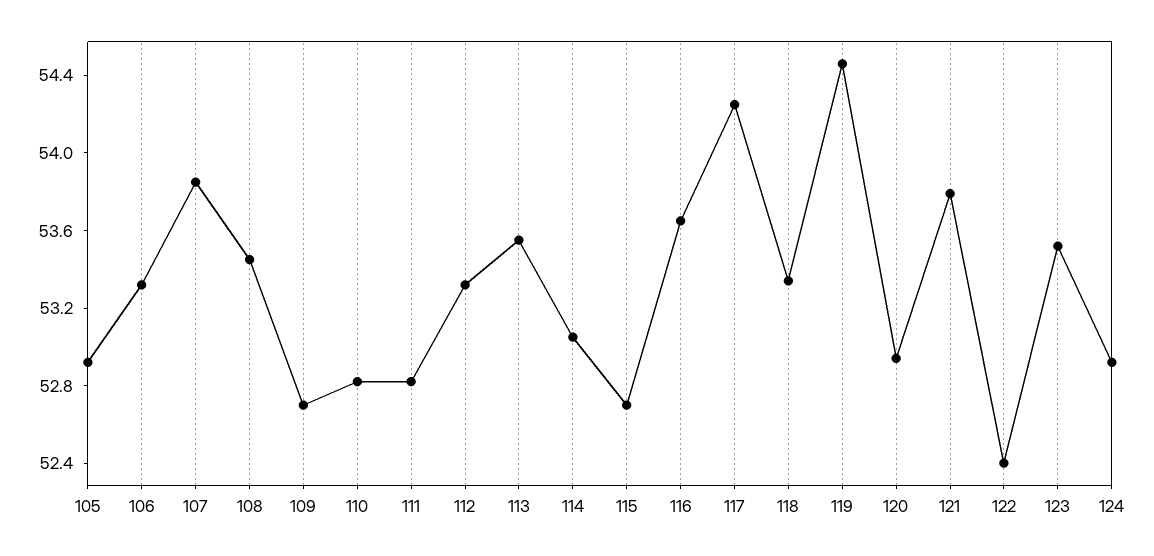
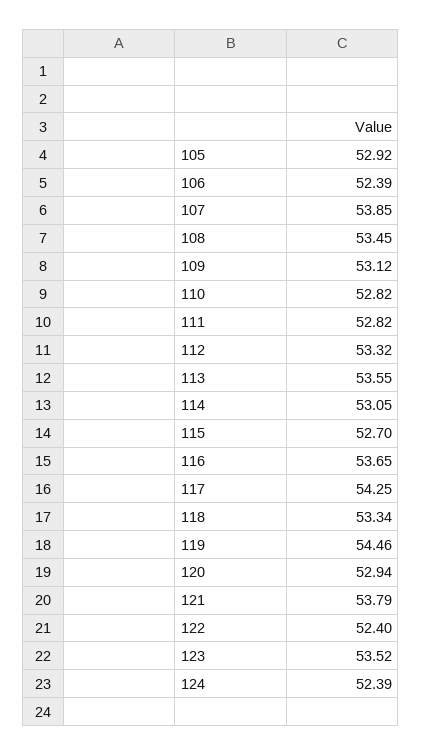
  {
    "105": 52.92,
-   "106": 53.3,
+   "106": 52.39,
    "107": 53.85,
    "108": 53.45,
-   "109": 52.7,
+   "109": 53.12,
    "110": 52.82,
    "111": 52.82,
    "112": 53.32,
    "113": 53.55,
    "114": 53.05,
    "115": 52.7,
    "116": 53.65,
    "117": 54.25,
    "118": 53.34,
    "119": 54.46,
    "120": 52.94,
    "121": 53.79,
    "122": 52.4,
    "123": 53.52,
-   "124": 52.9
+   "124": 52.39
  }

